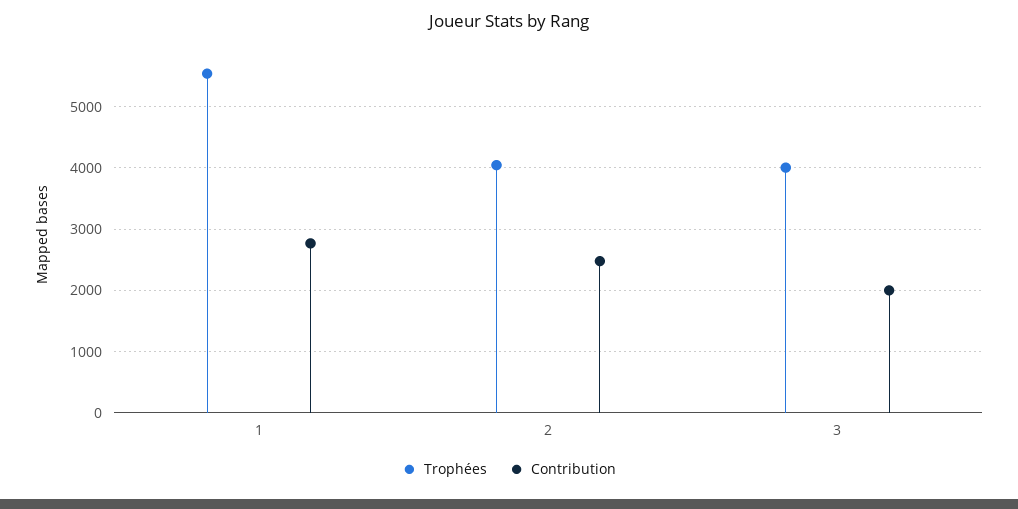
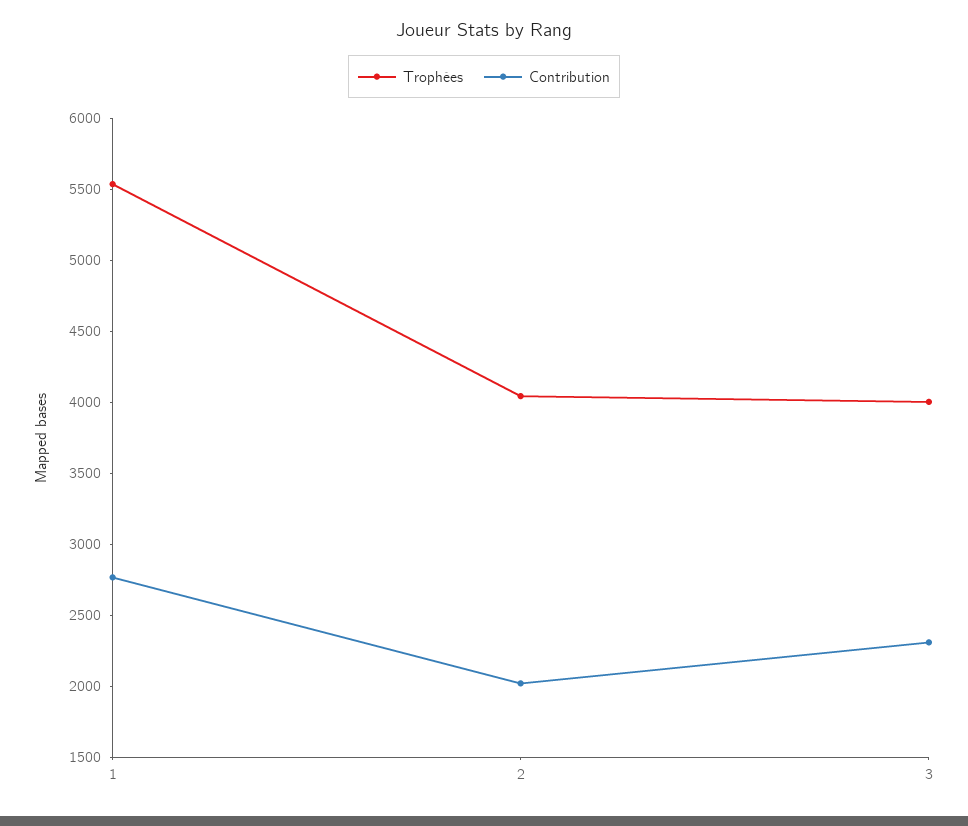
  {
    "Trophées": {
      "1": 5500,
      "2": 4000,
      "3": 4000
    },
    "Contribution": {
      "1": 2800,
-     "2": 2500,
+     "2": 2000,
-     "3": 2000
+     "3": 2300
    }
  }

